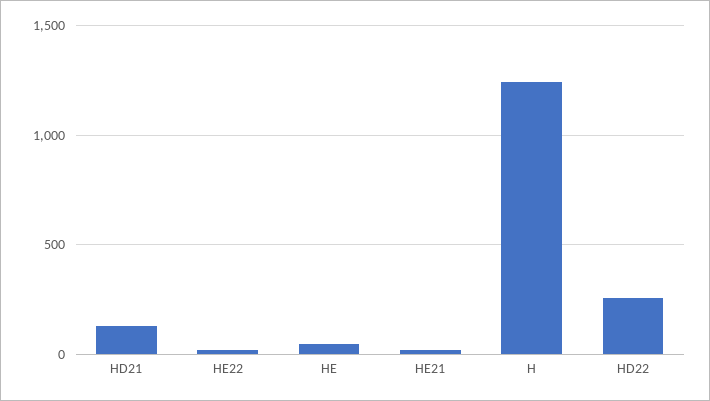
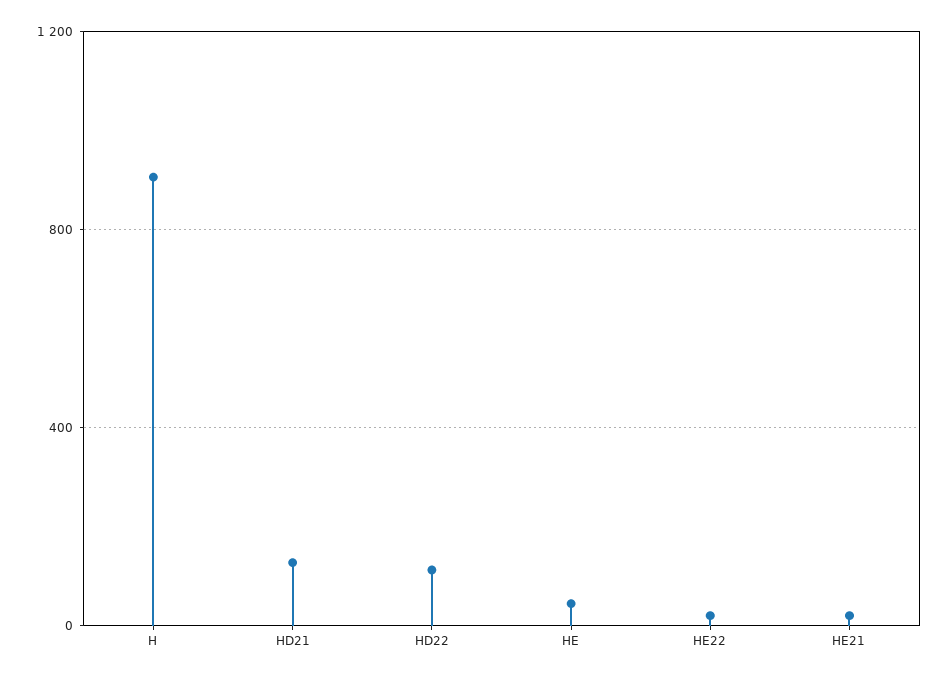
  {
    "HD21": 150,
    "HE22": 0,
    "HE": 50,
    "HE21": 0,
-   "H": 1250,
+   "H": 900,
-   "HD22": 250
+   "HD22": 100
  }

